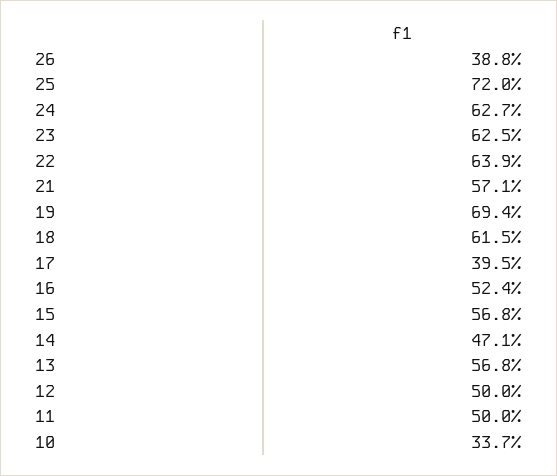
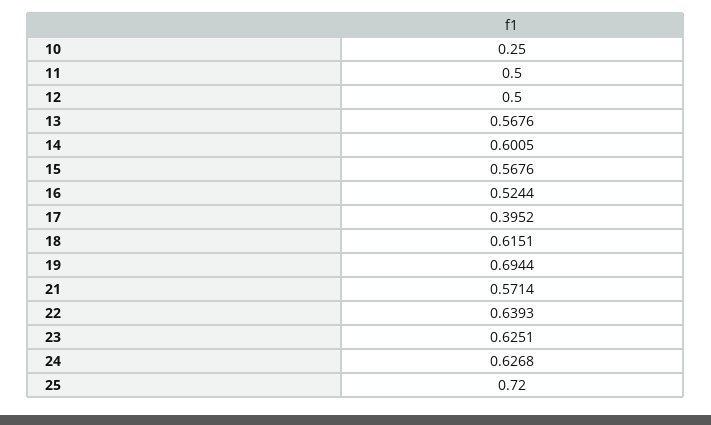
  {
-   "26": 0.388,
    "25": 0.72,
    "24": 0.6268,
    "23": 0.6251,
    "22": 0.6393,
    "21": 0.5714,
    "19": 0.6944,
    "18": 0.6151,
    "17": 0.3952,
    "16": 0.5244,
    "15": 0.5676,
-   "14": 0.471,
+   "14": 0.6005,
    "13": 0.5676,
    "12": 0.5,
    "11": 0.5,
-   "10": 0.337
+   "10": 0.25
  }

